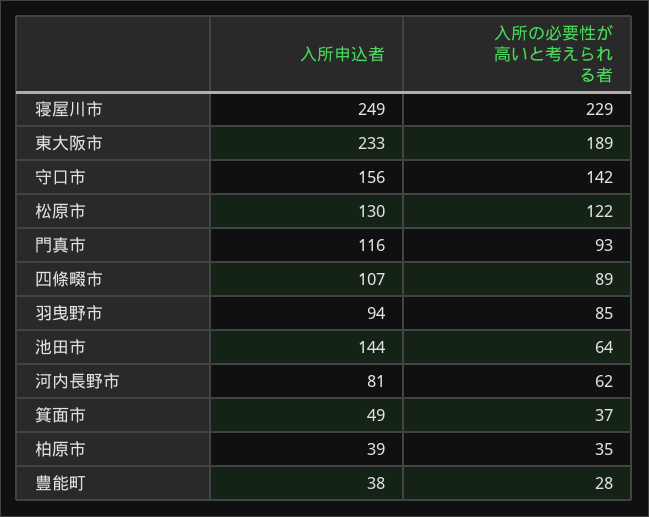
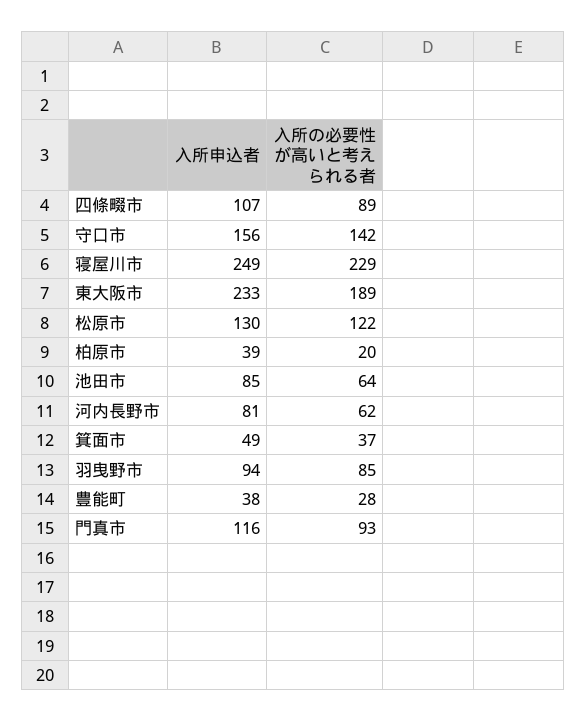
  {
    "入所申込者": {
      "寝屋川市": 249,
      "東大阪市": 233,
      "守口市": 156,
      "松原市": 130,
      "門真市": 116,
      "四條畷市": 107,
      "羽曳野市": 94,
-     "池田市": 144,
+     "池田市": 85,
      "河内長野市": 81,
      "箕面市": 49,
      "柏原市": 39,
      "豊能町": 38
    },
    "入所の必要性が高いと考えられる者": {
      "寝屋川市": 229,
      "東大阪市": 189,
      "守口市": 142,
      "松原市": 122,
      "門真市": 93,
      "四條畷市": 89,
      "羽曳野市": 85,
      "池田市": 64,
      "河内長野市": 62,
      "箕面市": 37,
-     "柏原市": 35,
+     "柏原市": 20,
      "豊能町": 28
    }
  }

